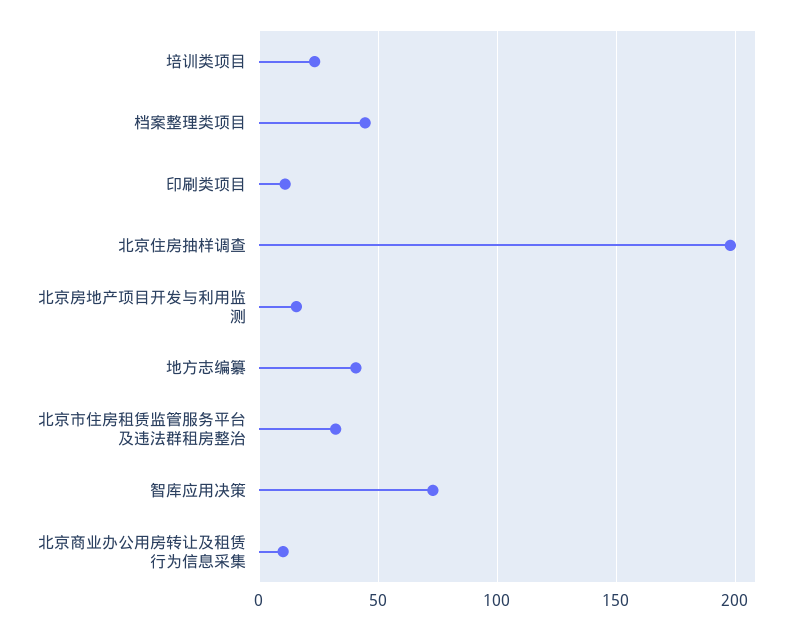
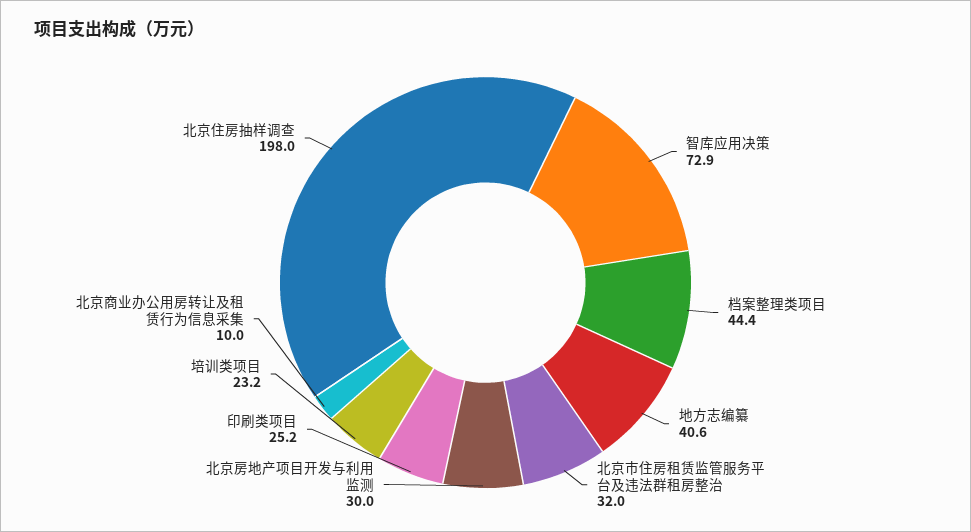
  {
    "培训类项目": 23.2,
    "档案整理类项目": 44.4,
-   "印刷类项目": 10,
+   "印刷类项目": 25.2,
    "北京住房抽样调查": 198,
-   "北京房地产项目开发与利用监测": 15,
+   "北京房地产项目开发与利用监测": 30,
    "地方志编纂": 40.6,
    "北京市住房租赁监管服务平台及违法群租房整治": 32,
    "智库应用决策": 72.9,
    "北京商业办公用房转让及租赁行为信息采集": 10
  }

